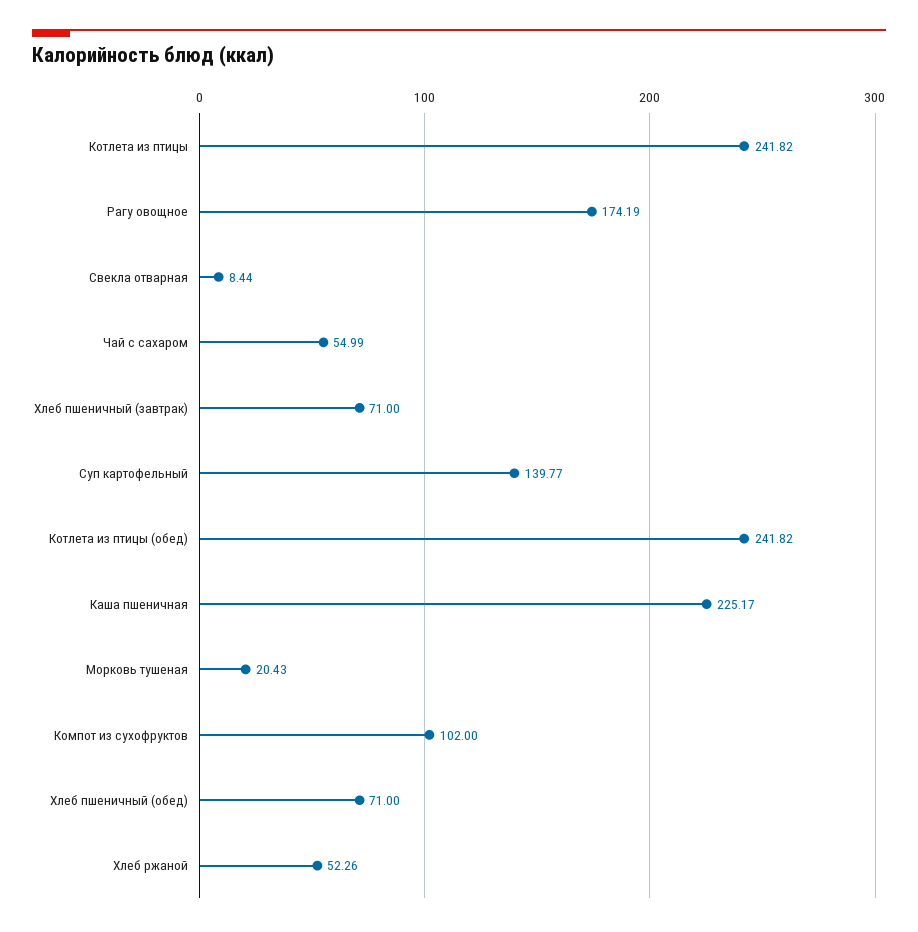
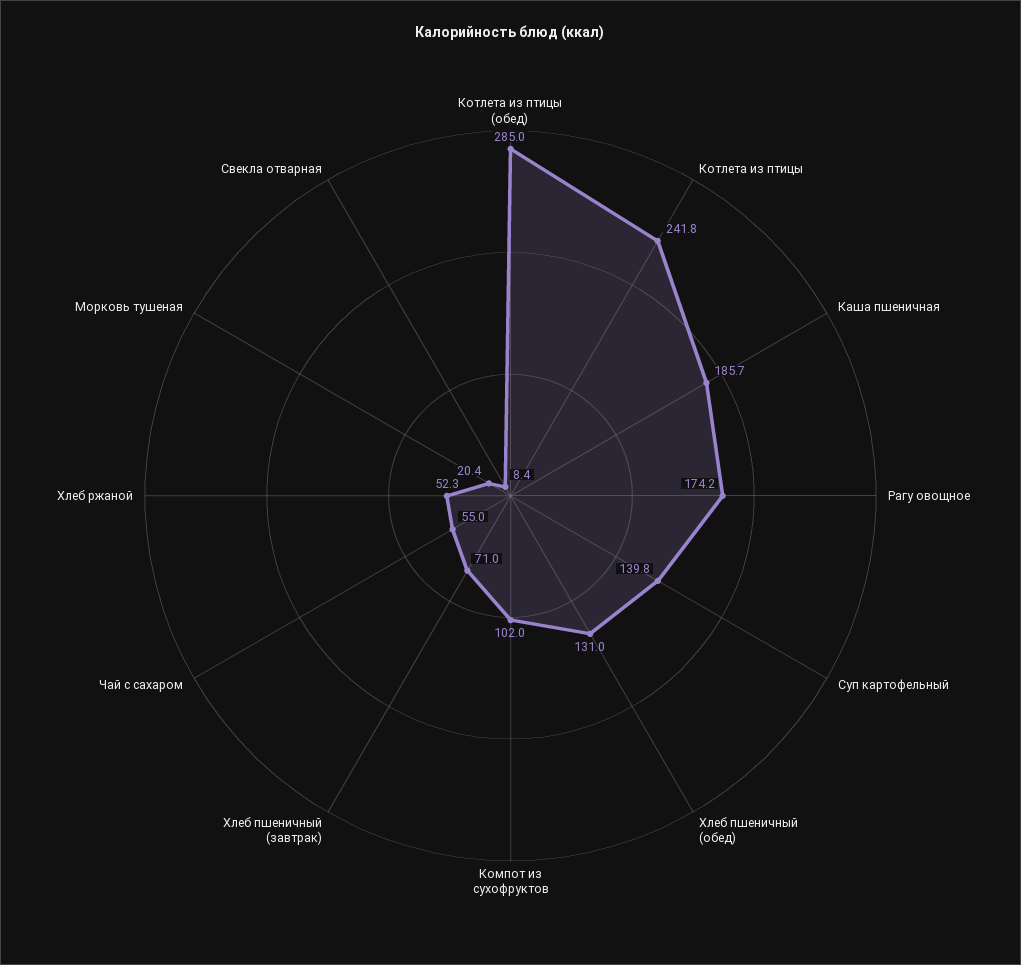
  {
    "Котлета из птицы": 241.82,
    "Рагу овощное": 174.19,
    "Свекла отварная": 8.44,
    "Чай с сахаром": 54.99,
    "Хлеб пшеничный (завтрак)": 71,
    "Суп картофельный": 139.77,
-   "Котлета из птицы (обед)": 241.82,
+   "Котлета из птицы (обед)": 285,
-   "Каша пшеничная": 225.17,
+   "Каша пшеничная": 185.7,
    "Морковь тушеная": 20.43,
    "Компот из сухофруктов": 102,
-   "Хлеб пшеничный (обед)": 71,
+   "Хлеб пшеничный (обед)": 131,
    "Хлеб ржаной": 52.26
  }

